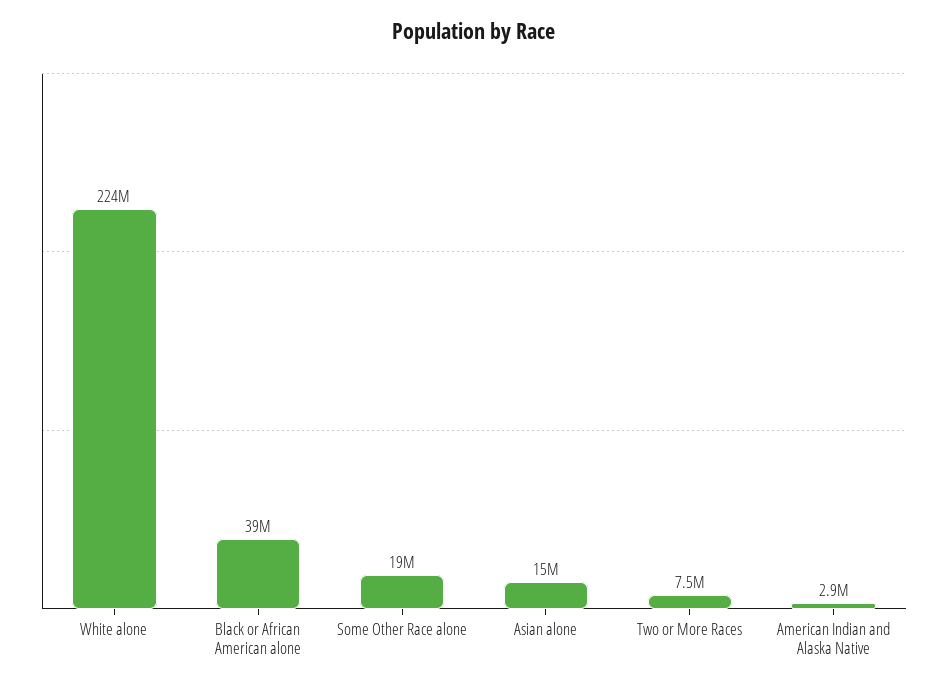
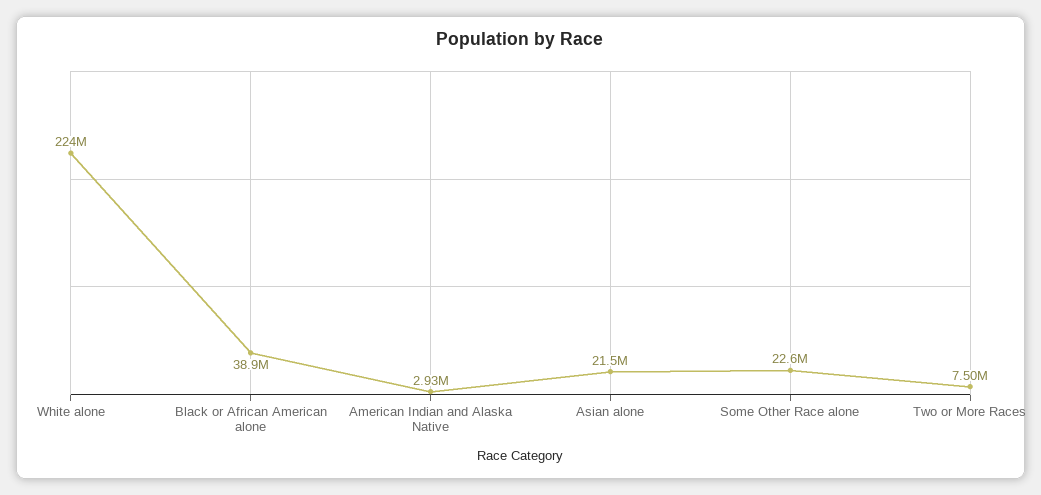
  {
    "White alone": 224000000,
    "Black or African American alone": 38900000,
-   "Some Other Race alone": 19000000,
+   "Some Other Race alone": 22600000,
-   "Asian alone": 15000000,
+   "Asian alone": 21500000,
    "Two or More Races": 7500000,
    "American Indian and Alaska Native": 2930000
  }

